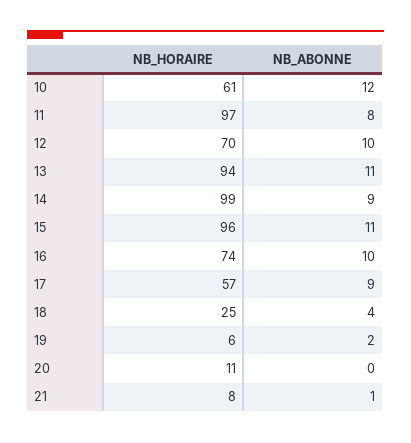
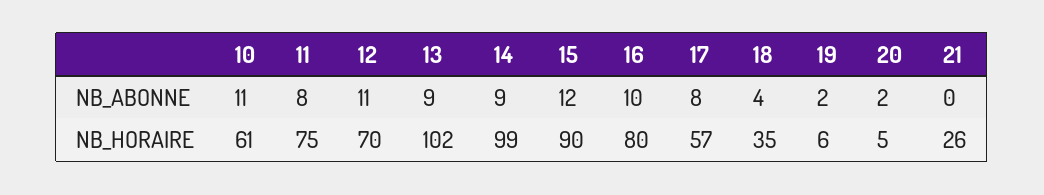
  {
    "NB_HORAIRE": {
      "10": 61,
-     "11": 97,
+     "11": 75,
      "12": 70,
-     "13": 94,
+     "13": 102,
      "14": 99,
-     "15": 96,
+     "15": 90,
-     "16": 74,
+     "16": 80,
      "17": 57,
-     "18": 25,
+     "18": 35,
      "19": 6,
-     "20": 11,
+     "20": 5,
-     "21": 8
+     "21": 26
    },
    "NB_ABONNE": {
-     "10": 12,
+     "10": 11,
      "11": 8,
-     "12": 10,
+     "12": 11,
-     "13": 11,
+     "13": 9,
      "14": 9,
-     "15": 11,
+     "15": 12,
      "16": 10,
-     "17": 9,
+     "17": 8,
      "18": 4,
      "19": 2,
-     "20": 0,
+     "20": 2,
-     "21": 1
+     "21": 0
    }
  }

